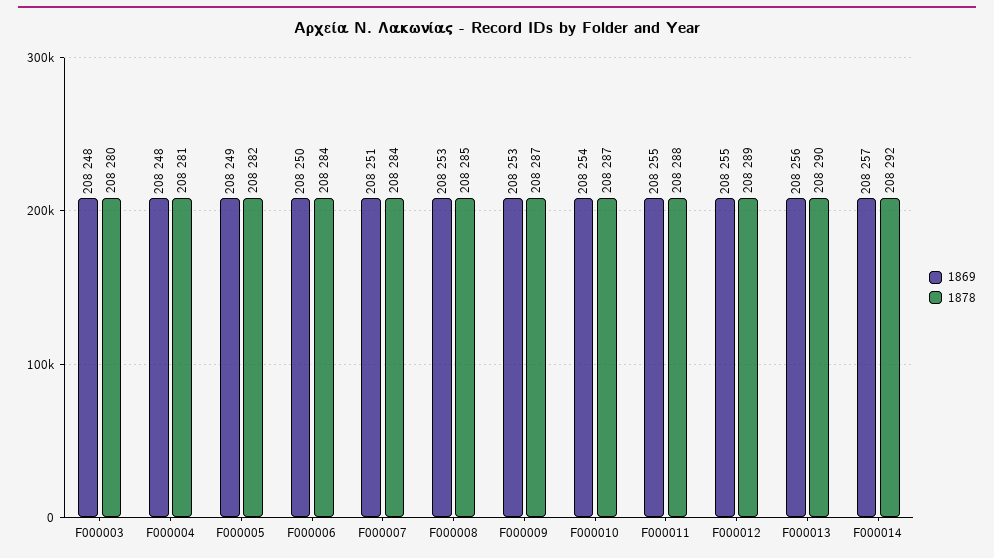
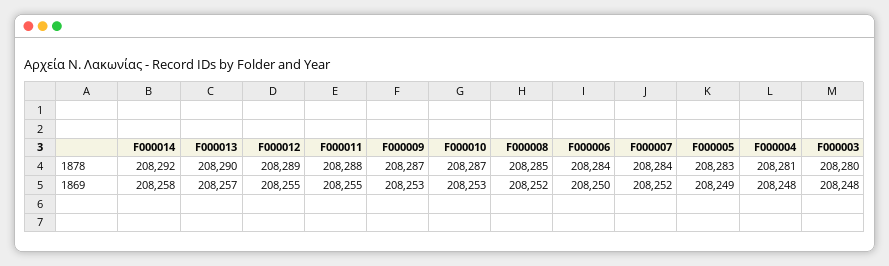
  {
    "1869": {
      "F000003": 208248,
      "F000004": 208248,
      "F000005": 208249,
      "F000006": 208250,
-     "F000007": 208251,
+     "F000007": 208252,
-     "F000008": 208253,
+     "F000008": 208252,
      "F000009": 208253,
-     "F000010": 208254,
+     "F000010": 208253,
      "F000011": 208255,
      "F000012": 208255,
-     "F000013": 208256,
+     "F000013": 208257,
-     "F000014": 208257
+     "F000014": 208258
    },
    "1878": {
      "F000003": 208280,
      "F000004": 208281,
-     "F000005": 208282,
+     "F000005": 208283,
      "F000006": 208284,
      "F000007": 208284,
      "F000008": 208285,
      "F000009": 208287,
      "F000010": 208287,
      "F000011": 208288,
      "F000012": 208289,
      "F000013": 208290,
      "F000014": 208292
    }
  }

